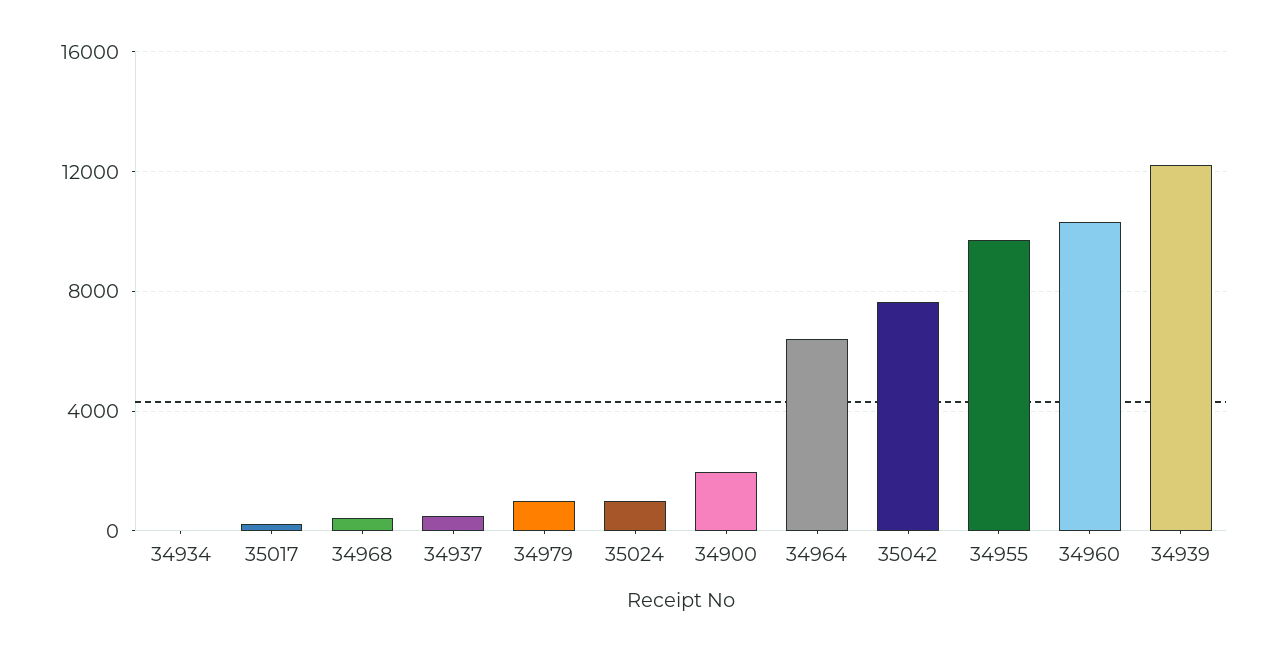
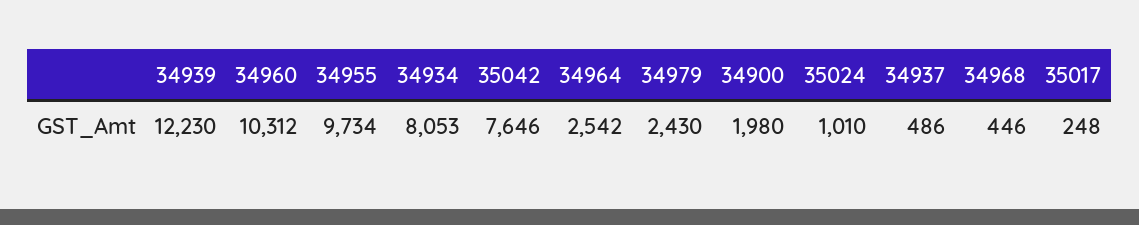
  {
-   "34934": 0,
+   "34934": 8053,
    "35017": 248,
    "34968": 446,
    "34937": 486,
-   "34979": 1000,
+   "34979": 2430,
    "35024": 1010,
    "34900": 1980,
-   "34964": 6500,
+   "34964": 2542,
    "35042": 7646,
    "34955": 9734,
    "34960": 10312,
    "34939": 12230
  }

